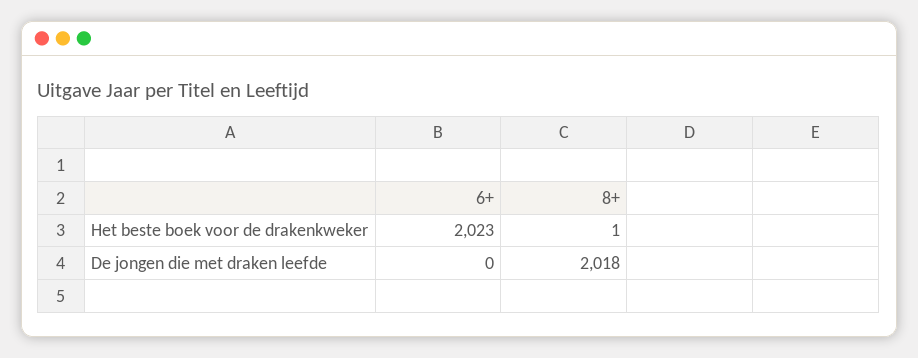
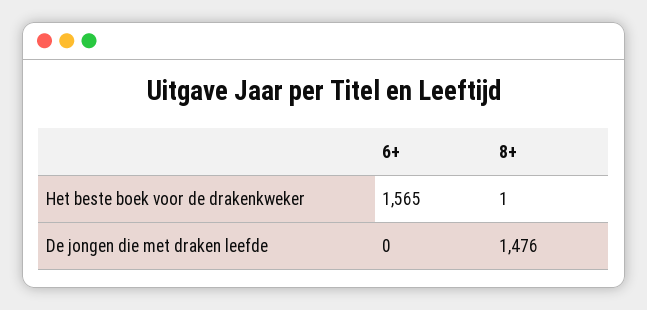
  {
    "6+": {
-     "Het beste boek voor de drakenkweker": 2023,
+     "Het beste boek voor de drakenkweker": 1565,
      "De jongen die met draken leefde": 0
    },
    "8+": {
      "Het beste boek voor de drakenkweker": 1,
-     "De jongen die met draken leefde": 2018
+     "De jongen die met draken leefde": 1476
    }
  }

